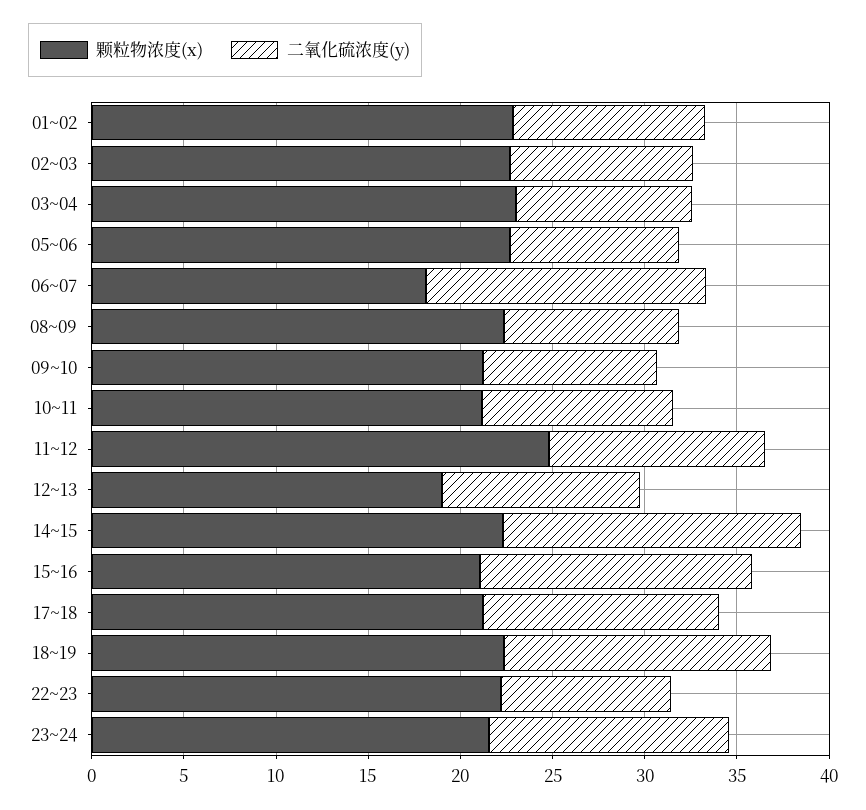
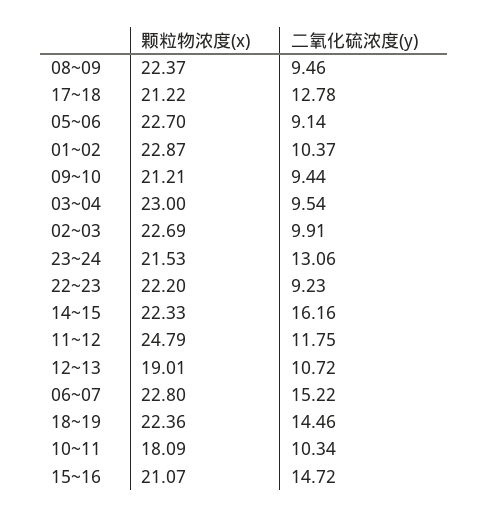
  {
    "颗粒物浓度(x)": {
      "01~02": 22.87,
      "02~03": 22.69,
      "03~04": 23,
      "05~06": 22.7,
-     "06~07": 18,
+     "06~07": 22.8,
      "08~09": 22.37,
      "09~10": 21.21,
-     "10~11": 21,
+     "10~11": 18.09,
      "11~12": 24.79,
      "12~13": 19.01,
      "14~15": 22.33,
      "15~16": 21.07,
      "17~18": 21.22,
      "18~19": 22.36,
      "22~23": 22.2,
      "23~24": 21.53
    },
    "二氧化硫浓度(y)": {
      "01~02": 10.37,
      "02~03": 9.91,
      "03~04": 9.54,
      "05~06": 9.14,
      "06~07": 15.22,
      "08~09": 9.46,
      "09~10": 9.44,
      "10~11": 10.34,
      "11~12": 11.75,
      "12~13": 10.72,
      "14~15": 16.16,
      "15~16": 14.72,
      "17~18": 12.78,
      "18~19": 14.46,
      "22~23": 9.23,
      "23~24": 13.06
    }
  }

